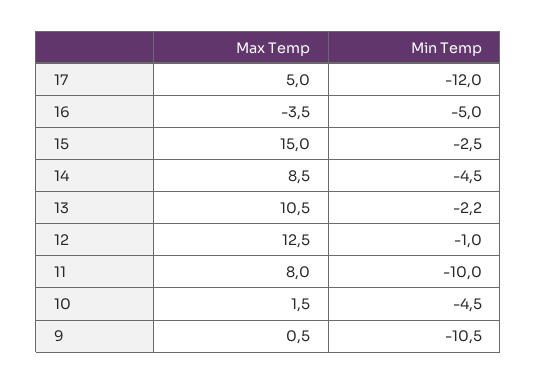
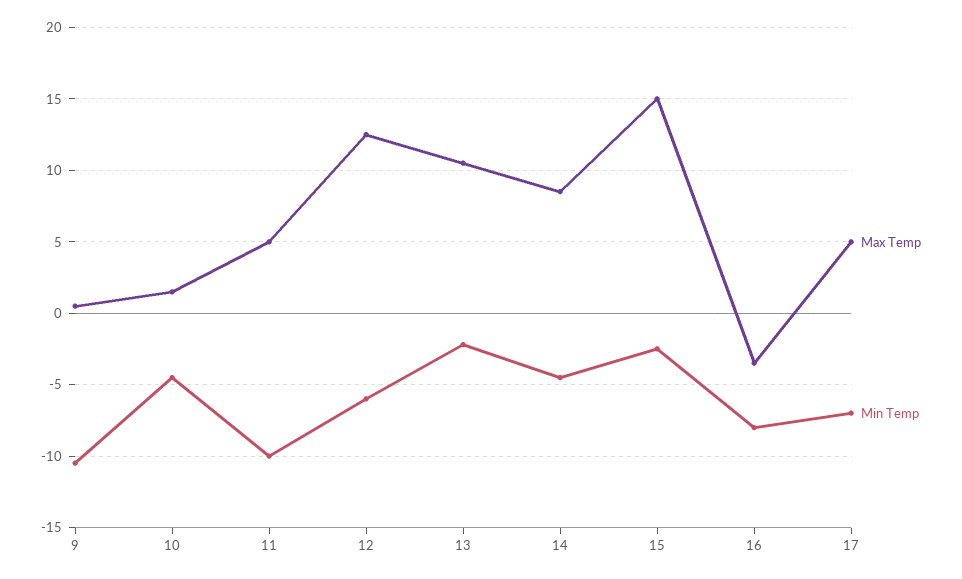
  {
    "Max Temp": {
      "17": 5,
      "16": -3.5,
      "15": 15,
      "14": 8.5,
      "13": 10.5,
      "12": 12.5,
-     "11": 8,
+     "11": 5,
      "10": 1.5,
      "9": 0.5
    },
    "Min Temp": {
-     "17": -12,
+     "17": -7,
-     "16": -5,
+     "16": -8,
      "15": -2.5,
      "14": -4.5,
      "13": -2.2,
-     "12": -1,
+     "12": -6,
      "11": -10,
      "10": -4.5,
      "9": -10.5
    }
  }

